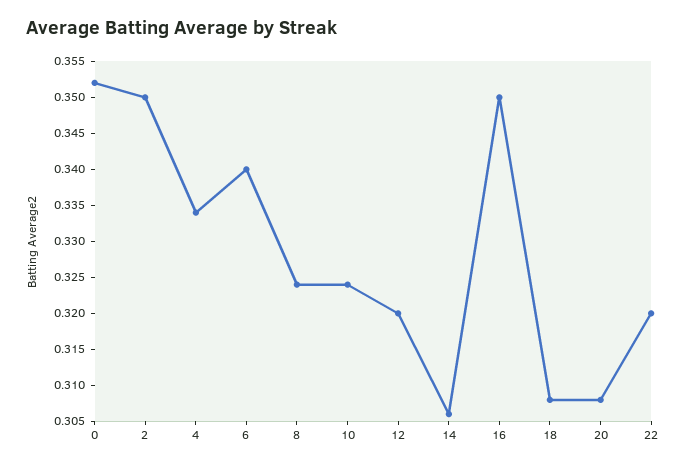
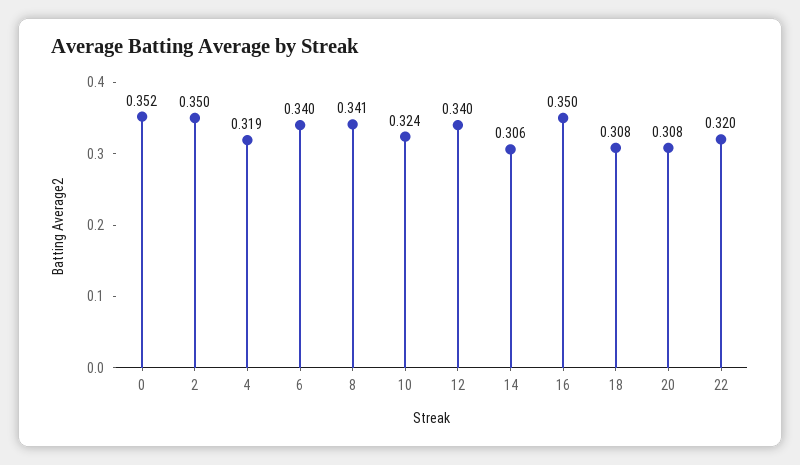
  {
    "0": 0.352,
    "2": 0.35,
-   "4": 0.335,
+   "4": 0.319,
    "6": 0.34,
-   "8": 0.325,
+   "8": 0.341,
    "10": 0.324,
-   "12": 0.32,
+   "12": 0.34,
    "14": 0.306,
    "16": 0.35,
    "18": 0.308,
    "20": 0.308,
    "22": 0.32
  }

